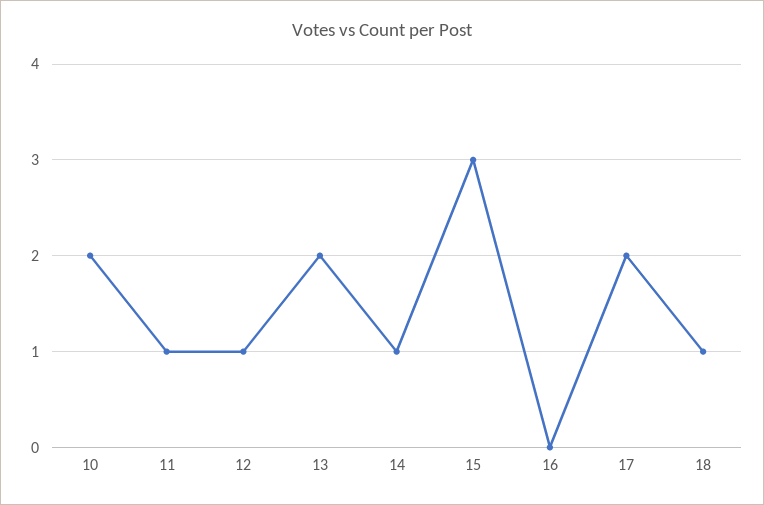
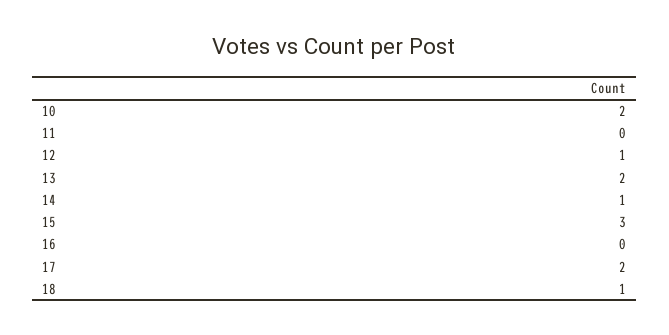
  {
    "10": 2,
-   "11": 1,
+   "11": 0,
    "12": 1,
    "13": 2,
    "14": 1,
    "15": 3,
    "16": 0,
    "17": 2,
    "18": 1
  }

